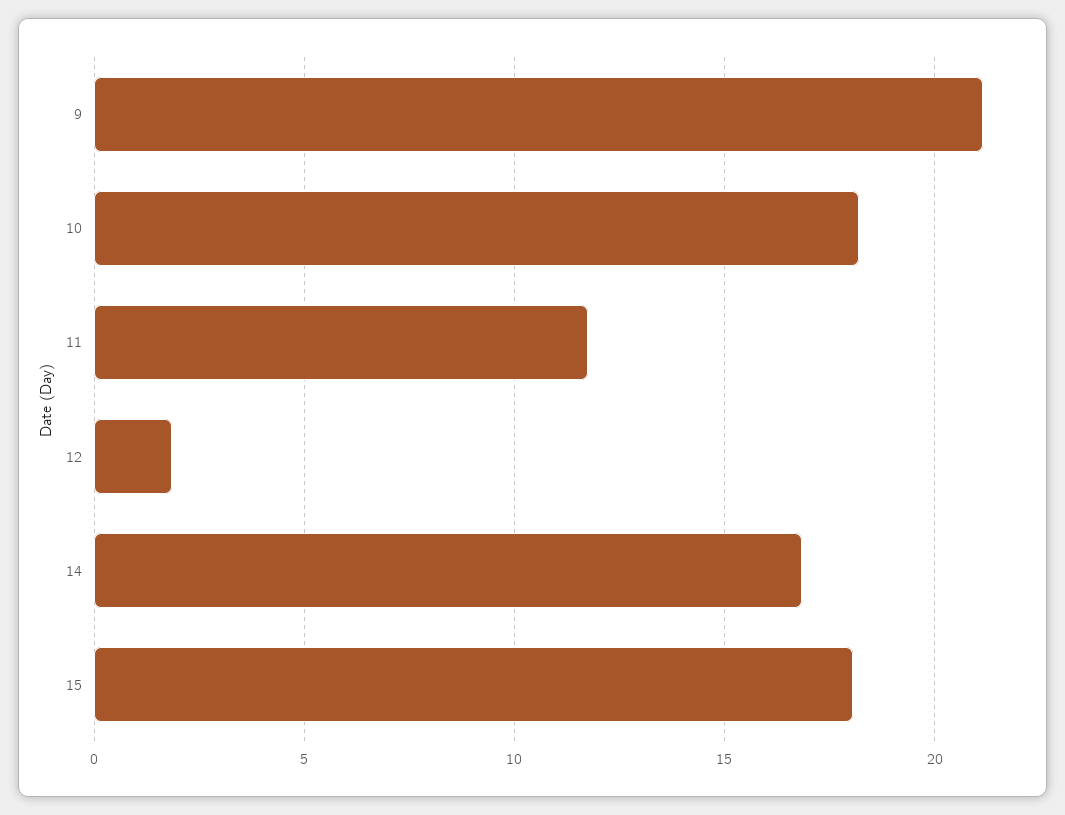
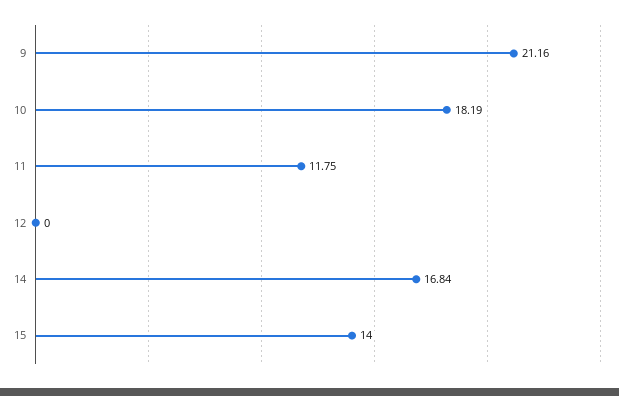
  {
    "9": 21.16,
    "10": 18.19,
    "11": 11.75,
-   "12": 2,
+   "12": 0,
    "14": 16.84,
-   "15": 18
+   "15": 14
  }

